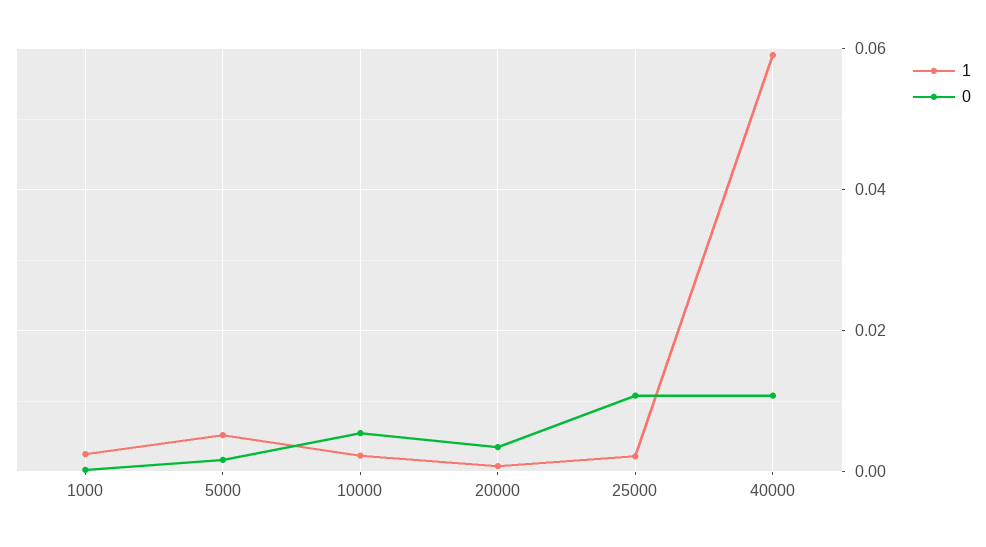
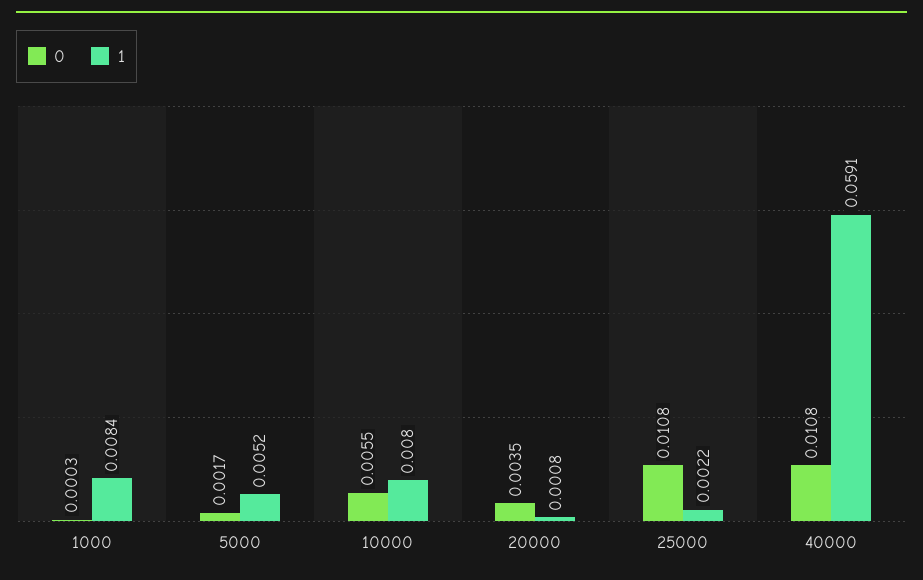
  {
    "1": {
-     "1000": 0.002,
+     "1000": 0.0084,
      "5000": 0.0052,
-     "10000": 0.002,
+     "10000": 0.008,
      "20000": 0.0008,
      "25000": 0.0022,
      "40000": 0.0591
    },
    "0": {
      "1000": 0.0003,
      "5000": 0.0017,
      "10000": 0.0055,
      "20000": 0.0035,
      "25000": 0.0108,
      "40000": 0.0108
    }
  }

